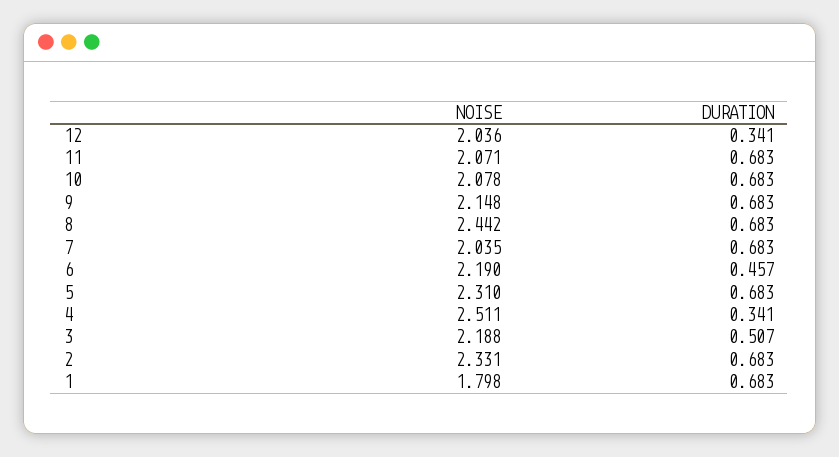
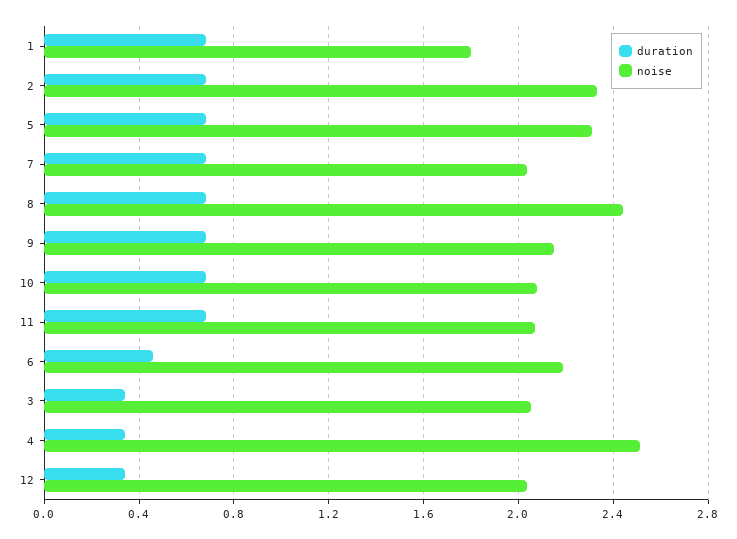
  {
    "NOISE": {
      "12": 2.036,
      "11": 2.071,
      "10": 2.078,
      "9": 2.148,
      "8": 2.442,
      "7": 2.035,
      "6": 2.19,
      "5": 2.31,
      "4": 2.511,
-     "3": 2.188,
+     "3": 2.05,
      "2": 2.331,
      "1": 1.798
    },
    "DURATION": {
      "12": 0.341,
      "11": 0.683,
      "10": 0.683,
      "9": 0.683,
      "8": 0.683,
      "7": 0.683,
      "6": 0.457,
      "5": 0.683,
      "4": 0.341,
-     "3": 0.507,
+     "3": 0.35,
      "2": 0.683,
      "1": 0.683
    }
  }

